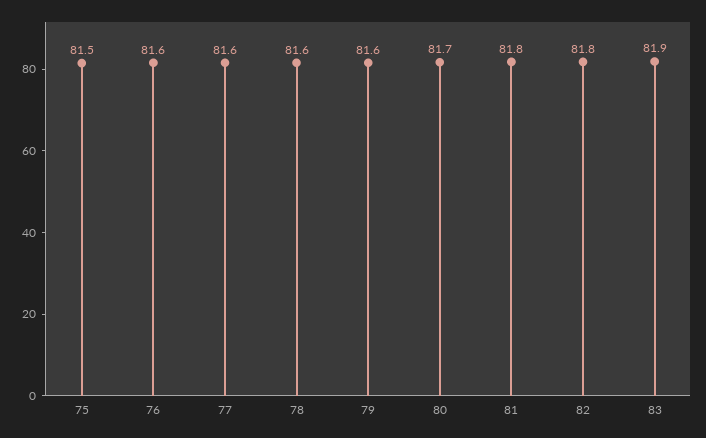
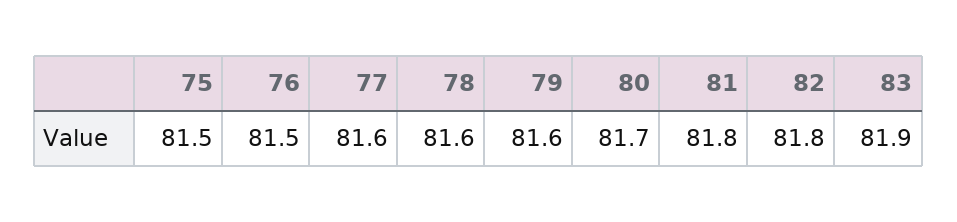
  {
    "75": 81.5,
-   "76": 81.6,
+   "76": 81.5,
    "77": 81.6,
    "78": 81.6,
    "79": 81.6,
    "80": 81.7,
    "81": 81.8,
    "82": 81.8,
    "83": 81.9
  }

